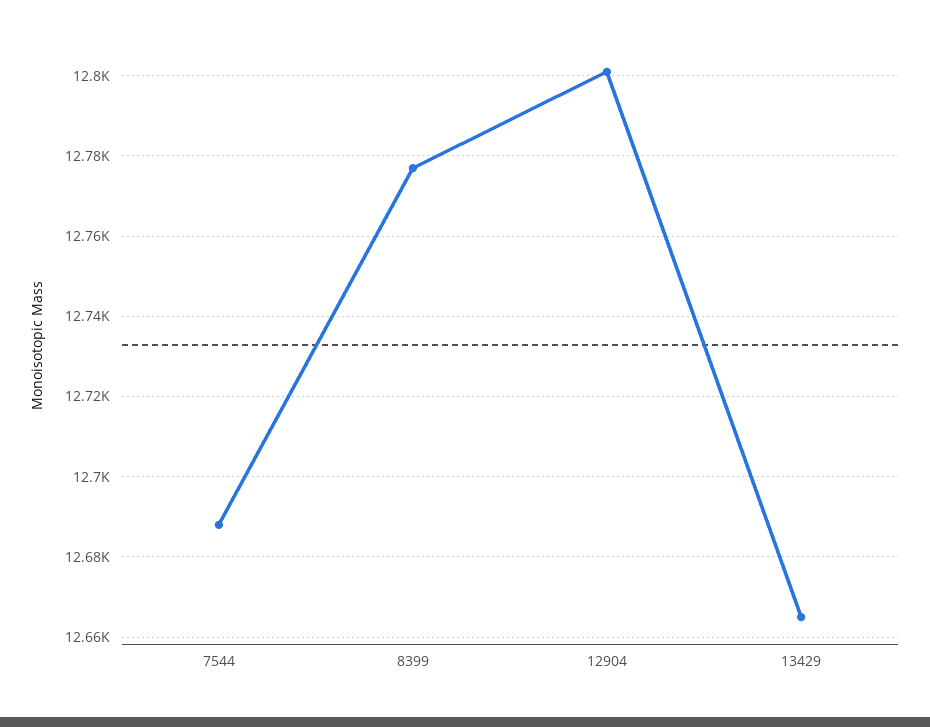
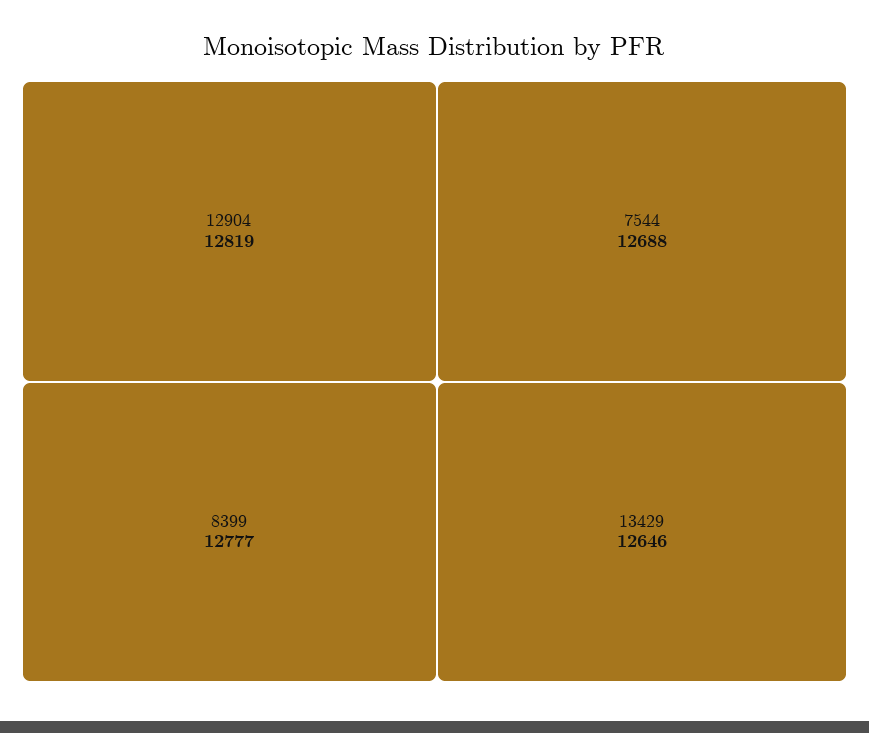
  {
    "7544": 12688,
    "8399": 12777,
-   "12904": 12800,
+   "12904": 12819,
-   "13429": 12665
+   "13429": 12646
  }

